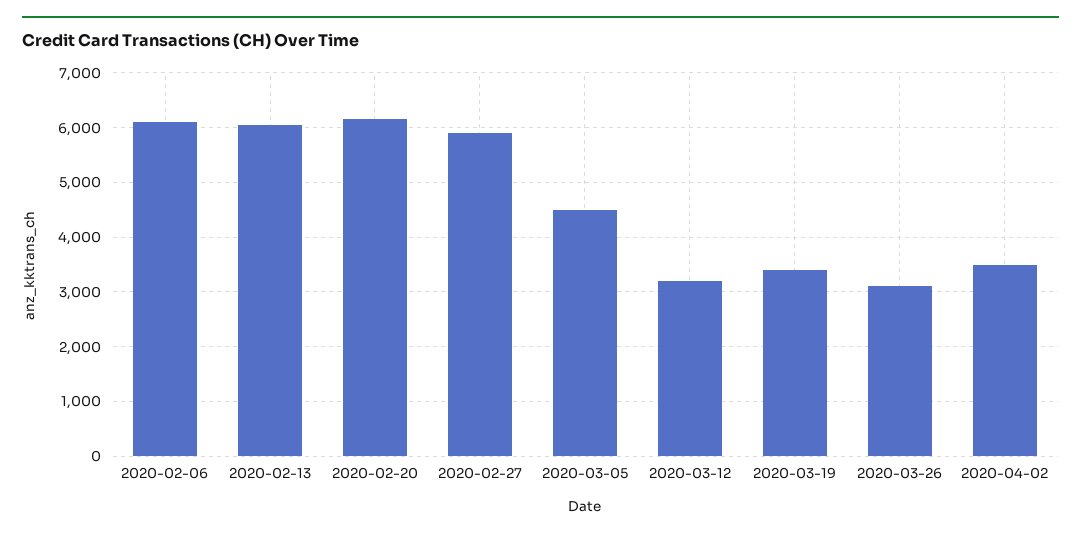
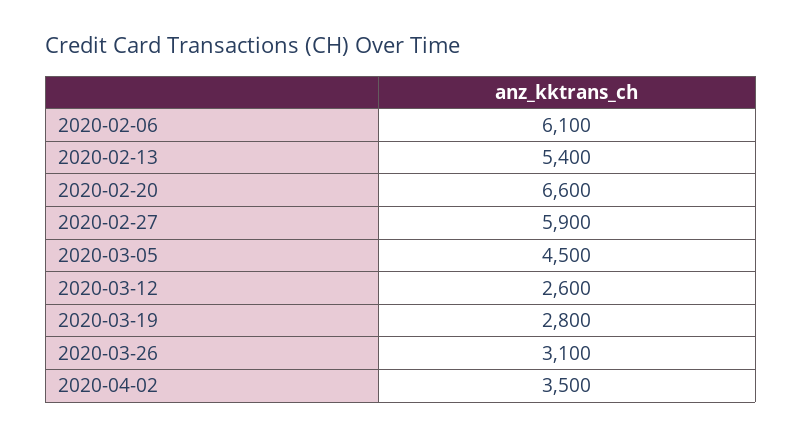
  {
    "2020-02-06": 6100,
-   "2020-02-13": 6000,
+   "2020-02-13": 5400,
-   "2020-02-20": 6200,
+   "2020-02-20": 6600,
    "2020-02-27": 5900,
    "2020-03-05": 4500,
-   "2020-03-12": 3200,
+   "2020-03-12": 2600,
-   "2020-03-19": 3400,
+   "2020-03-19": 2800,
    "2020-03-26": 3100,
    "2020-04-02": 3500
  }

